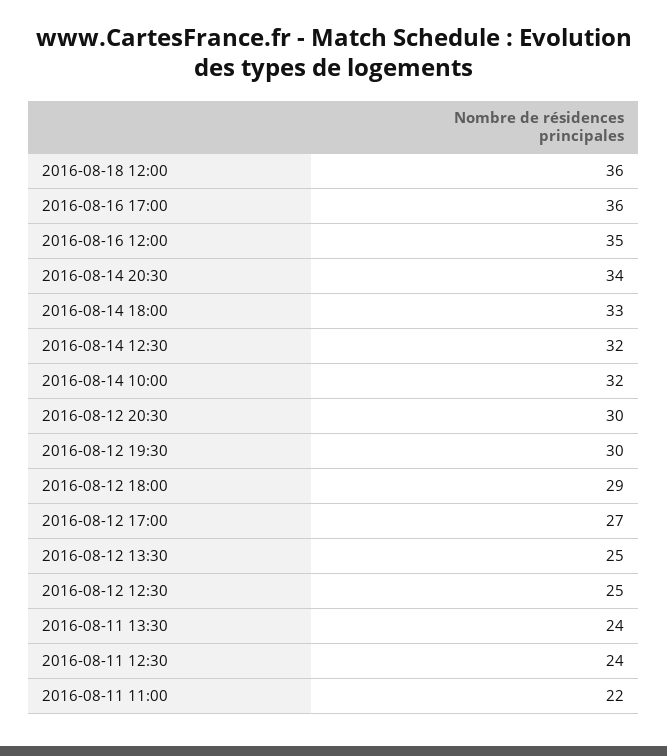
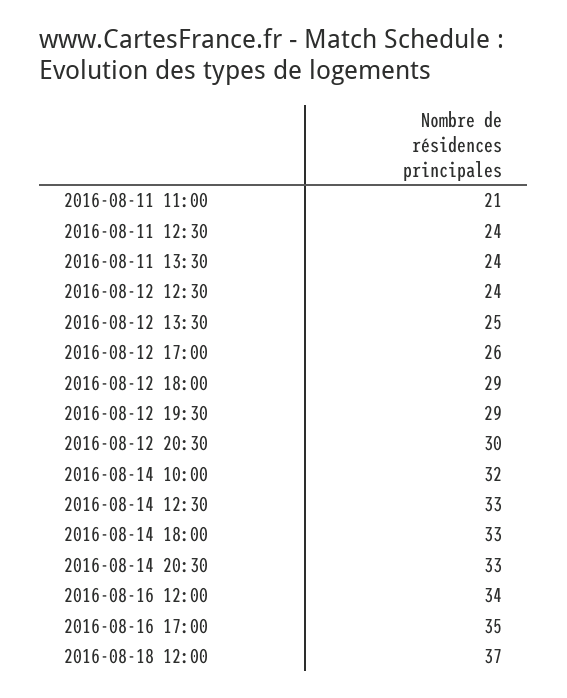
  {
-   "2016-08-18 12:00": 36,
+   "2016-08-18 12:00": 37,
-   "2016-08-16 17:00": 36,
+   "2016-08-16 17:00": 35,
-   "2016-08-16 12:00": 35,
+   "2016-08-16 12:00": 34,
-   "2016-08-14 20:30": 34,
+   "2016-08-14 20:30": 33,
    "2016-08-14 18:00": 33,
-   "2016-08-14 12:30": 32,
+   "2016-08-14 12:30": 33,
    "2016-08-14 10:00": 32,
    "2016-08-12 20:30": 30,
-   "2016-08-12 19:30": 30,
+   "2016-08-12 19:30": 29,
    "2016-08-12 18:00": 29,
-   "2016-08-12 17:00": 27,
+   "2016-08-12 17:00": 26,
    "2016-08-12 13:30": 25,
-   "2016-08-12 12:30": 25,
+   "2016-08-12 12:30": 24,
    "2016-08-11 13:30": 24,
    "2016-08-11 12:30": 24,
-   "2016-08-11 11:00": 22
+   "2016-08-11 11:00": 21
  }

